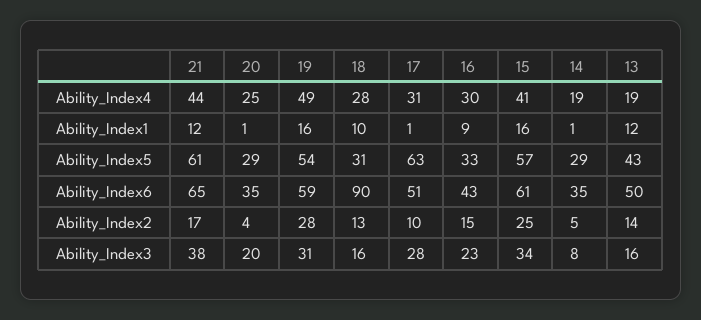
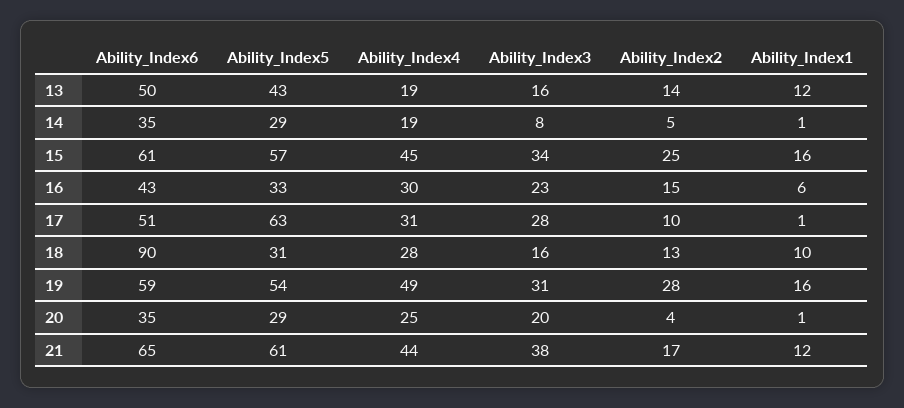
  {
    "21": {
      "Ability_Index4": 44,
      "Ability_Index1": 12,
      "Ability_Index5": 61,
      "Ability_Index6": 65,
      "Ability_Index2": 17,
      "Ability_Index3": 38
    },
    "20": {
      "Ability_Index4": 25,
      "Ability_Index1": 1,
      "Ability_Index5": 29,
      "Ability_Index6": 35,
      "Ability_Index2": 4,
      "Ability_Index3": 20
    },
    "19": {
      "Ability_Index4": 49,
      "Ability_Index1": 16,
      "Ability_Index5": 54,
      "Ability_Index6": 59,
      "Ability_Index2": 28,
      "Ability_Index3": 31
    },
    "18": {
      "Ability_Index4": 28,
      "Ability_Index1": 10,
      "Ability_Index5": 31,
      "Ability_Index6": 90,
      "Ability_Index2": 13,
      "Ability_Index3": 16
    },
    "17": {
      "Ability_Index4": 31,
      "Ability_Index1": 1,
      "Ability_Index5": 63,
      "Ability_Index6": 51,
      "Ability_Index2": 10,
      "Ability_Index3": 28
    },
    "16": {
      "Ability_Index4": 30,
-     "Ability_Index1": 9,
+     "Ability_Index1": 6,
      "Ability_Index5": 33,
      "Ability_Index6": 43,
      "Ability_Index2": 15,
      "Ability_Index3": 23
    },
    "15": {
-     "Ability_Index4": 41,
+     "Ability_Index4": 45,
      "Ability_Index1": 16,
      "Ability_Index5": 57,
      "Ability_Index6": 61,
      "Ability_Index2": 25,
      "Ability_Index3": 34
    },
    "14": {
      "Ability_Index4": 19,
      "Ability_Index1": 1,
      "Ability_Index5": 29,
      "Ability_Index6": 35,
      "Ability_Index2": 5,
      "Ability_Index3": 8
    },
    "13": {
      "Ability_Index4": 19,
      "Ability_Index1": 12,
      "Ability_Index5": 43,
      "Ability_Index6": 50,
      "Ability_Index2": 14,
      "Ability_Index3": 16
    }
  }

